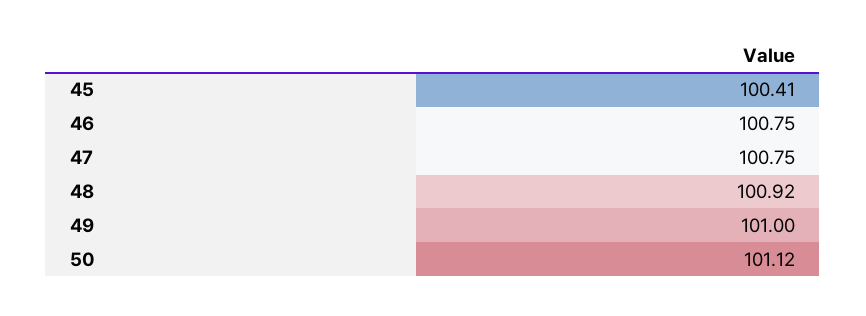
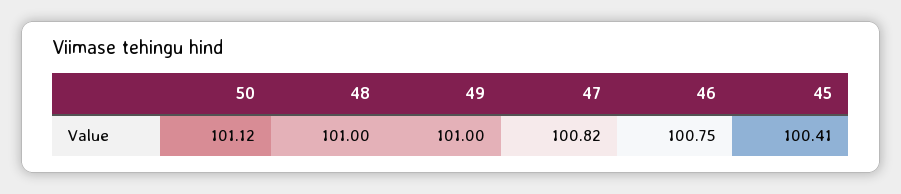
  {
    "45": 100.41,
    "46": 100.75,
-   "47": 100.75,
+   "47": 100.82,
-   "48": 100.92,
+   "48": 101,
    "49": 101,
    "50": 101.12
  }

